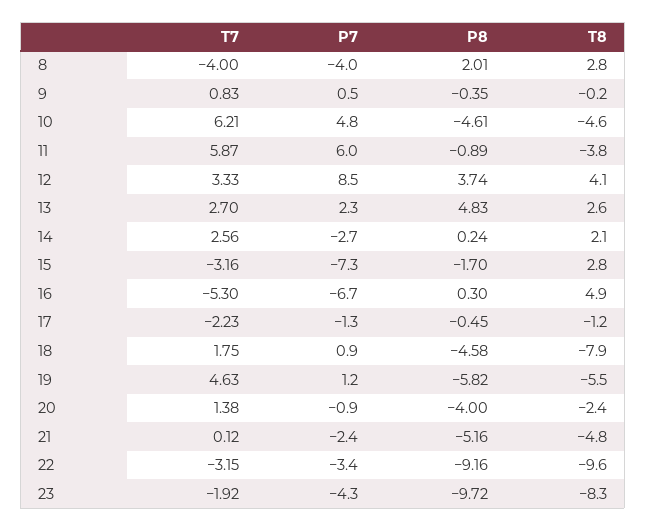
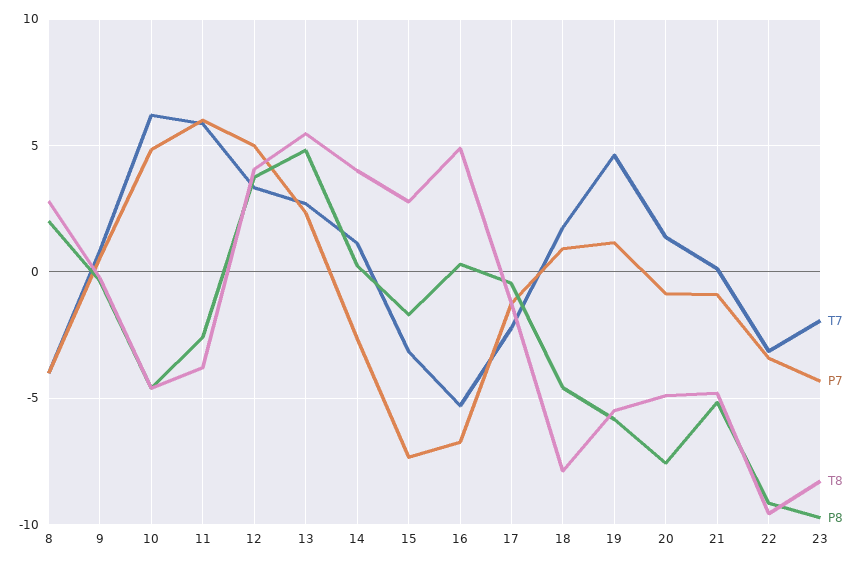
  {
    "T7": {
      "8": -4,
      "9": 0.83,
      "10": 6.21,
      "11": 5.87,
      "12": 3.33,
      "13": 2.7,
-     "14": 2.56,
+     "14": 1,
      "15": -3.16,
      "16": -5.3,
      "17": -2.23,
      "18": 1.75,
      "19": 4.63,
      "20": 1.38,
      "21": 0.12,
      "22": -3.15,
      "23": -1.92
    },
    "P7": {
      "8": -4,
      "9": 0.5,
      "10": 4.8,
      "11": 6,
-     "12": 8.5,
+     "12": 5,
      "13": 2.3,
      "14": -2.7,
      "15": -7.3,
      "16": -6.7,
      "17": -1.3,
      "18": 0.9,
      "19": 1.2,
      "20": -0.9,
-     "21": -2.4,
+     "21": -1,
      "22": -3.4,
      "23": -4.3
    },
    "P8": {
      "8": 2.01,
      "9": -0.35,
      "10": -4.61,
-     "11": -0.89,
+     "11": -2.5,
      "12": 3.74,
      "13": 4.83,
      "14": 0.24,
      "15": -1.7,
      "16": 0.3,
      "17": -0.45,
      "18": -4.58,
      "19": -5.82,
-     "20": -4,
+     "20": -7.5,
      "21": -5.16,
      "22": -9.16,
      "23": -9.72
    },
    "T8": {
      "8": 2.8,
      "9": -0.2,
      "10": -4.6,
      "11": -3.8,
      "12": 4.1,
-     "13": 2.6,
+     "13": 5.5,
-     "14": 2.1,
+     "14": 4,
      "15": 2.8,
      "16": 4.9,
      "17": -1.2,
      "18": -7.9,
      "19": -5.5,
-     "20": -2.4,
+     "20": -5,
      "21": -4.8,
      "22": -9.6,
      "23": -8.3
    }
  }

